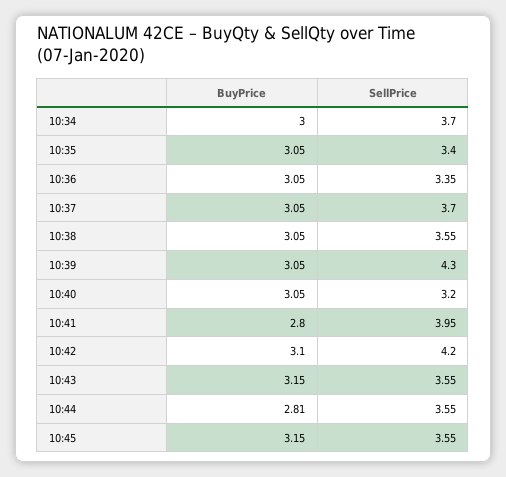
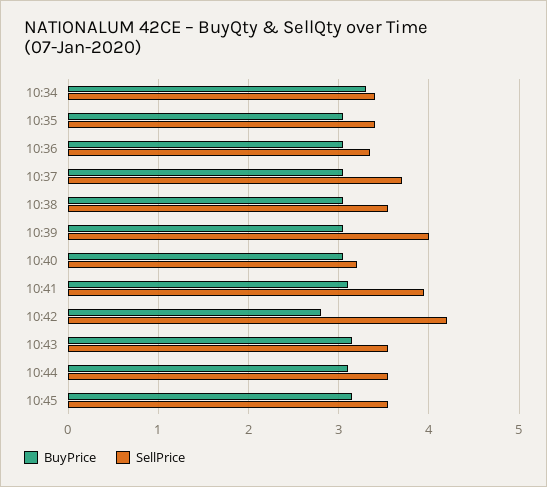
  {
    "BuyPrice": {
-     "10:34": 3,
+     "10:34": 3.3,
      "10:35": 3.05,
      "10:36": 3.05,
      "10:37": 3.05,
      "10:38": 3.05,
      "10:39": 3.05,
      "10:40": 3.05,
-     "10:41": 2.8,
+     "10:41": 3.1,
-     "10:42": 3.1,
+     "10:42": 2.8,
      "10:43": 3.15,
-     "10:44": 2.81,
+     "10:44": 3.1,
      "10:45": 3.15
    },
    "SellPrice": {
-     "10:34": 3.7,
+     "10:34": 3.4,
      "10:35": 3.4,
      "10:36": 3.35,
      "10:37": 3.7,
      "10:38": 3.55,
-     "10:39": 4.3,
+     "10:39": 4,
      "10:40": 3.2,
      "10:41": 3.95,
      "10:42": 4.2,
      "10:43": 3.55,
      "10:44": 3.55,
      "10:45": 3.55
    }
  }

